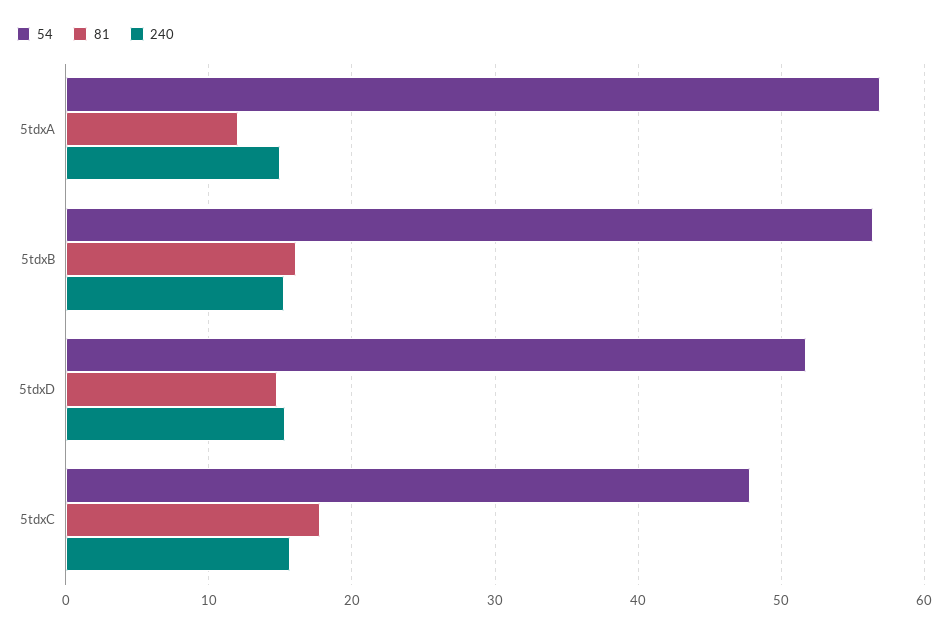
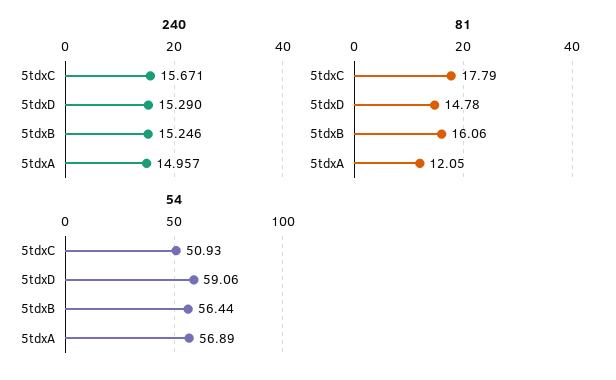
  {
    "54": {
      "5tdxA": 56.89,
      "5tdxB": 56.44,
-     "5tdxD": 52,
+     "5tdxD": 59.06,
-     "5tdxC": 48
+     "5tdxC": 50.93
    },
    "81": {
      "5tdxA": 12.05,
      "5tdxB": 16.06,
      "5tdxD": 14.78,
      "5tdxC": 17.79
    },
    "240": {
      "5tdxA": 14.957,
      "5tdxB": 15.246,
      "5tdxD": 15.29,
      "5tdxC": 15.671
    }
  }

